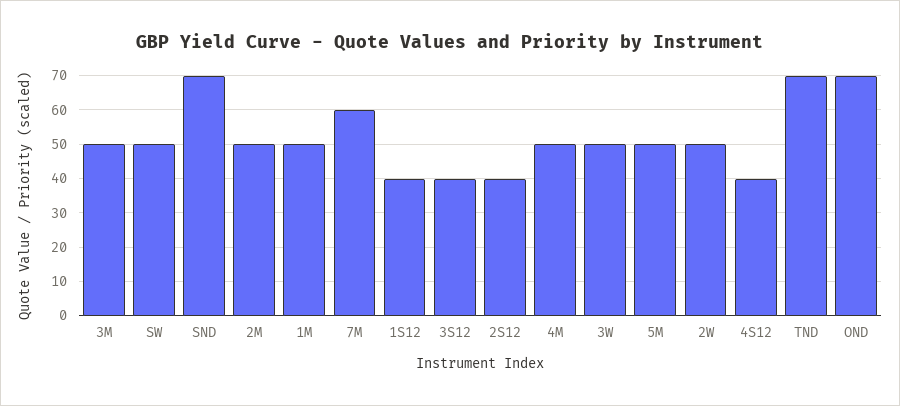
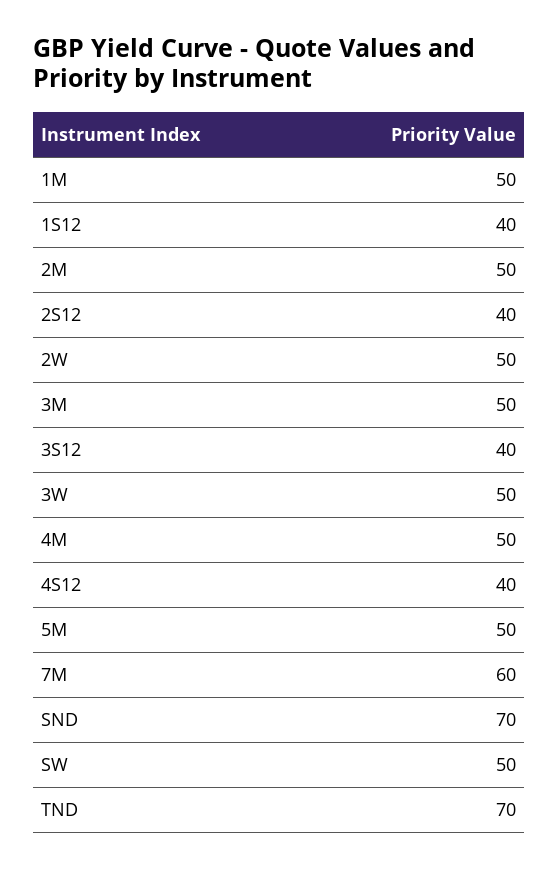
  {
    "3M": 50,
    "SW": 50,
    "SND": 70,
    "2M": 50,
    "1M": 50,
    "7M": 60,
    "1S12": 40,
    "3S12": 40,
    "2S12": 40,
    "4M": 50,
    "3W": 50,
    "5M": 50,
    "2W": 50,
    "4S12": 40,
-   "TND": 70,
+   "TND": 70
-   "OND": 70
  }

